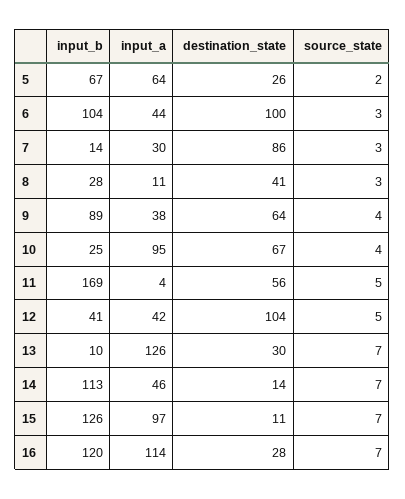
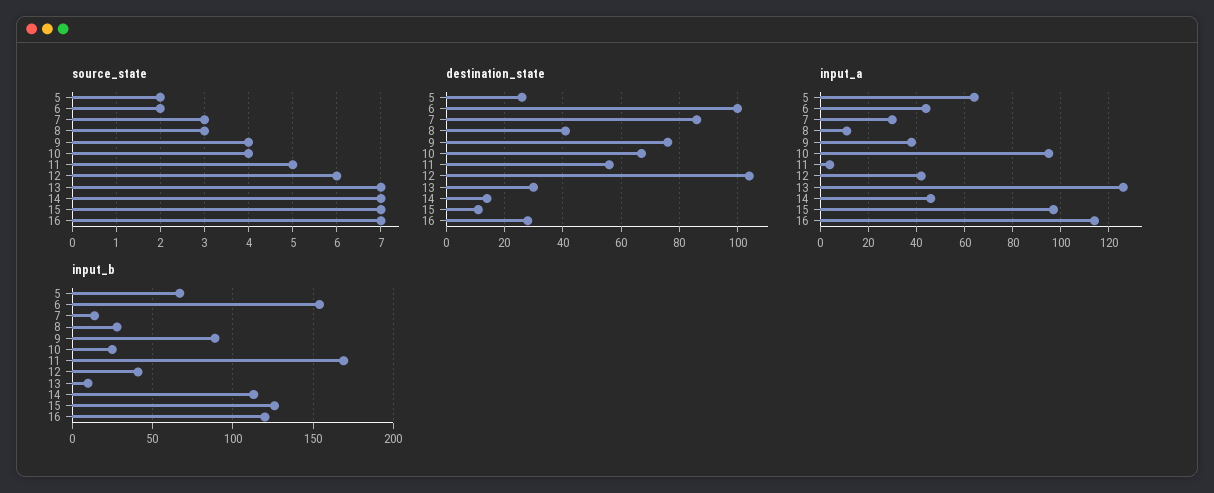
  {
    "input_b": {
      "5": 67,
-     "6": 104,
+     "6": 155,
      "7": 14,
      "8": 28,
      "9": 89,
      "10": 25,
      "11": 169,
      "12": 41,
      "13": 10,
      "14": 113,
      "15": 126,
      "16": 120
    },
    "input_a": {
      "5": 64,
      "6": 44,
      "7": 30,
      "8": 11,
      "9": 38,
      "10": 95,
      "11": 4,
      "12": 42,
      "13": 126,
      "14": 46,
      "15": 97,
      "16": 114
    },
    "destination_state": {
      "5": 26,
      "6": 100,
      "7": 86,
      "8": 41,
-     "9": 64,
+     "9": 75,
      "10": 67,
      "11": 56,
      "12": 104,
      "13": 30,
      "14": 14,
      "15": 11,
      "16": 28
    },
    "source_state": {
      "5": 2,
-     "6": 3,
+     "6": 2,
      "7": 3,
      "8": 3,
      "9": 4,
      "10": 4,
      "11": 5,
-     "12": 5,
+     "12": 6,
      "13": 7,
      "14": 7,
      "15": 7,
      "16": 7
    }
  }

